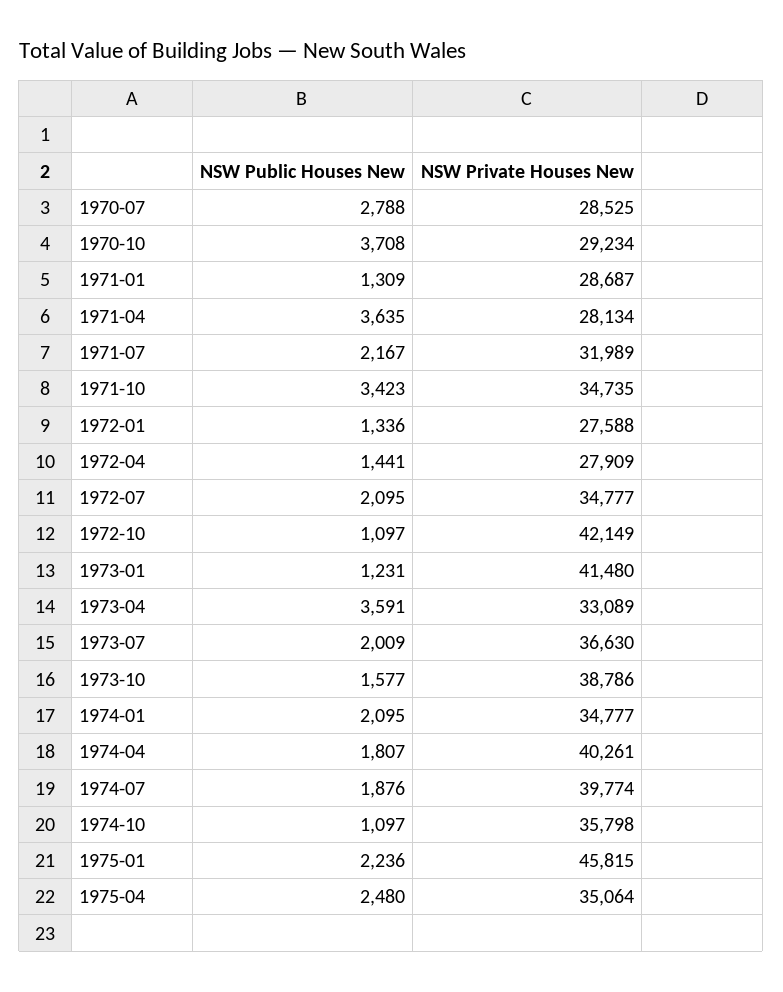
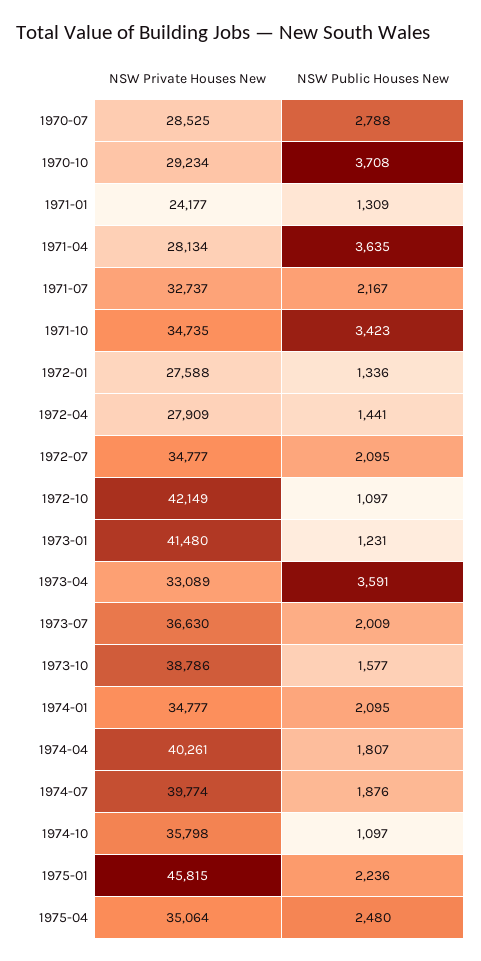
  {
    "NSW Public Houses New": {
      "1970-07": 2788,
      "1970-10": 3708,
      "1971-01": 1309,
      "1971-04": 3635,
      "1971-07": 2167,
      "1971-10": 3423,
      "1972-01": 1336,
      "1972-04": 1441,
      "1972-07": 2095,
      "1972-10": 1097,
      "1973-01": 1231,
      "1973-04": 3591,
      "1973-07": 2009,
      "1973-10": 1577,
      "1974-01": 2095,
      "1974-04": 1807,
      "1974-07": 1876,
      "1974-10": 1097,
      "1975-01": 2236,
      "1975-04": 2480
    },
    "NSW Private Houses New": {
      "1970-07": 28525,
      "1970-10": 29234,
-     "1971-01": 28687,
+     "1971-01": 24177,
      "1971-04": 28134,
-     "1971-07": 31989,
+     "1971-07": 32737,
      "1971-10": 34735,
      "1972-01": 27588,
      "1972-04": 27909,
      "1972-07": 34777,
      "1972-10": 42149,
      "1973-01": 41480,
      "1973-04": 33089,
      "1973-07": 36630,
      "1973-10": 38786,
      "1974-01": 34777,
      "1974-04": 40261,
      "1974-07": 39774,
      "1974-10": 35798,
      "1975-01": 45815,
      "1975-04": 35064
    }
  }

